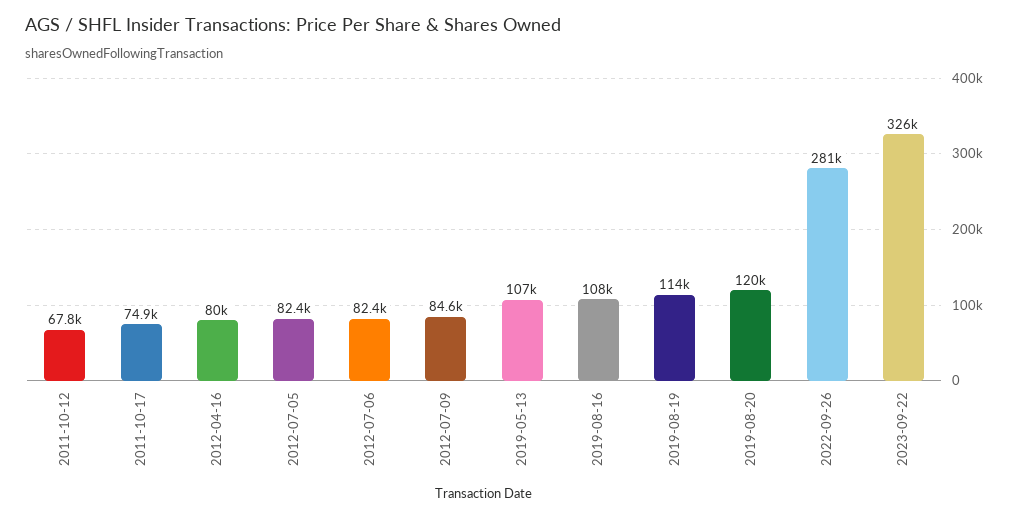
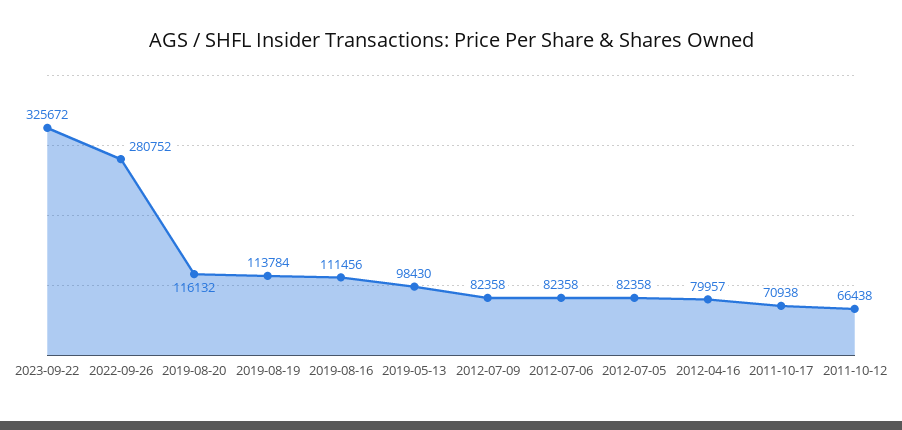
  {
-   "2011-10-12": 67800,
+   "2011-10-12": 66438,
-   "2011-10-17": 74900,
+   "2011-10-17": 70938,
    "2012-04-16": 79957,
    "2012-07-05": 82358,
    "2012-07-06": 82358,
-   "2012-07-09": 84600,
+   "2012-07-09": 82358,
-   "2019-05-13": 107000,
+   "2019-05-13": 98430,
-   "2019-08-16": 108000,
+   "2019-08-16": 111456,
    "2019-08-19": 113784,
-   "2019-08-20": 120000,
+   "2019-08-20": 116132,
    "2022-09-26": 280752,
    "2023-09-22": 325672
  }

